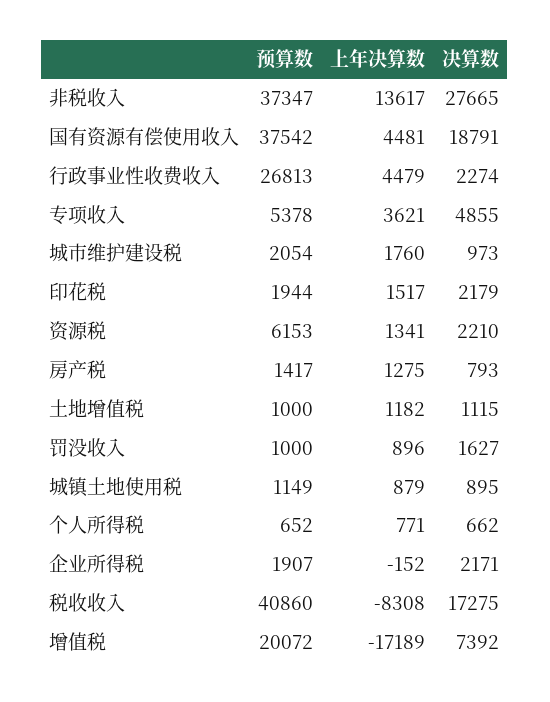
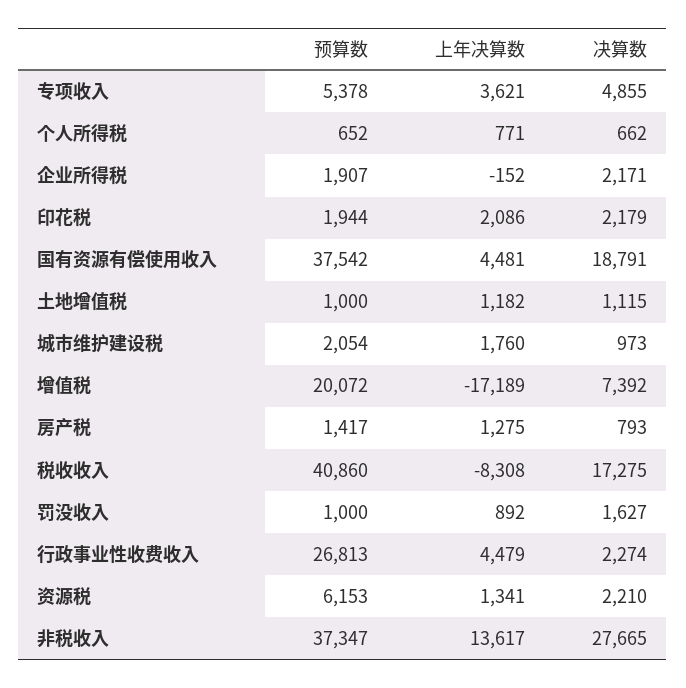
  {
    "预算数": {
      "非税收入": 37347,
      "国有资源有偿使用收入": 37542,
      "行政事业性收费收入": 26813,
      "专项收入": 5378,
      "城市维护建设税": 2054,
      "印花税": 1944,
      "资源税": 6153,
      "房产税": 1417,
      "土地增值税": 1000,
      "罚没收入": 1000,
-     "城镇土地使用税": 1149,
      "个人所得税": 652,
      "企业所得税": 1907,
      "税收收入": 40860,
      "增值税": 20072
    },
    "上年决算数": {
      "非税收入": 13617,
      "国有资源有偿使用收入": 4481,
      "行政事业性收费收入": 4479,
      "专项收入": 3621,
      "城市维护建设税": 1760,
-     "印花税": 1517,
+     "印花税": 2086,
      "资源税": 1341,
      "房产税": 1275,
      "土地增值税": 1182,
-     "罚没收入": 896,
+     "罚没收入": 892,
-     "城镇土地使用税": 879,
      "个人所得税": 771,
      "企业所得税": -152,
      "税收收入": -8308,
      "增值税": -17189
    },
    "决算数": {
      "非税收入": 27665,
      "国有资源有偿使用收入": 18791,
      "行政事业性收费收入": 2274,
      "专项收入": 4855,
      "城市维护建设税": 973,
      "印花税": 2179,
      "资源税": 2210,
      "房产税": 793,
      "土地增值税": 1115,
      "罚没收入": 1627,
-     "城镇土地使用税": 895,
      "个人所得税": 662,
      "企业所得税": 2171,
      "税收收入": 17275,
      "增值税": 7392
    }
  }

